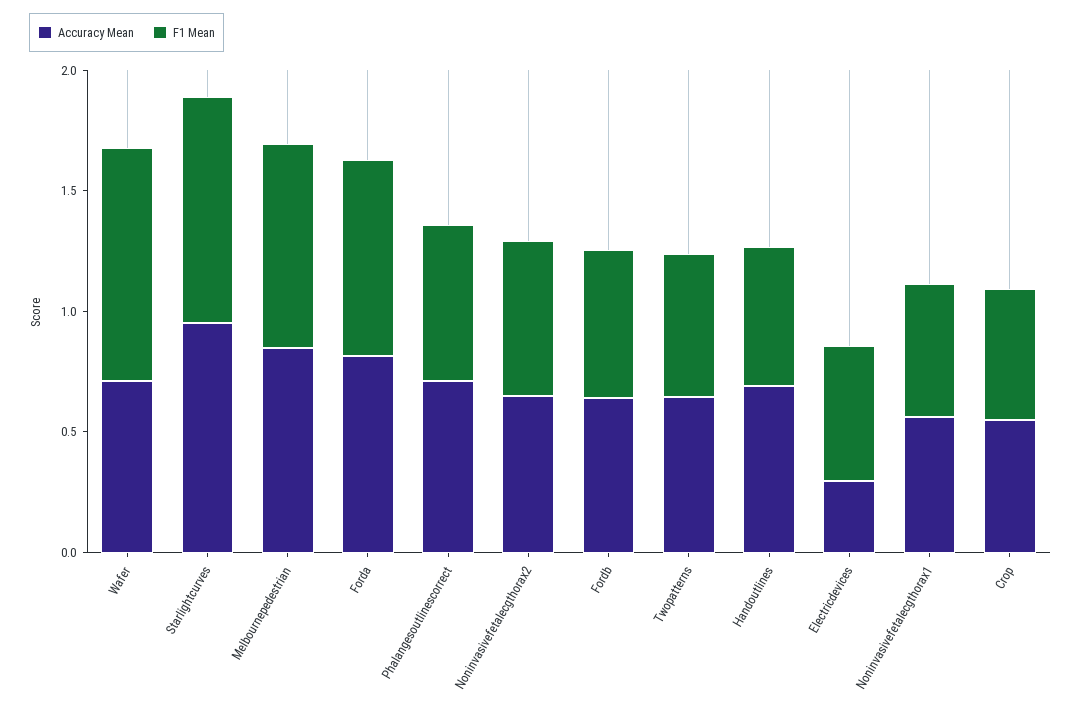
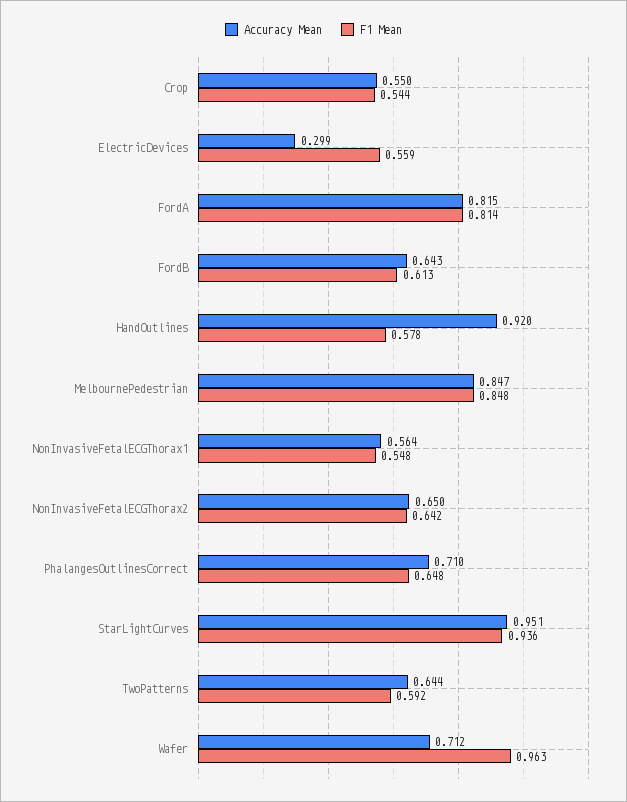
  {
    "Accuracy Mean": {
      "Wafer": 0.712,
      "Starlightcurves": 0.951,
      "Melbournepedestrian": 0.847,
      "Forda": 0.815,
      "Phalangesoutlinescorrect": 0.71,
      "Noninvasivefetalecgthorax2": 0.65,
      "Fordb": 0.643,
      "Twopatterns": 0.644,
-     "Handoutlines": 0.7,
+     "Handoutlines": 0.92,
      "Electricdevices": 0.299,
      "Noninvasivefetalecgthorax1": 0.564,
      "Crop": 0.55
    },
    "F1 Mean": {
      "Wafer": 0.963,
      "Starlightcurves": 0.936,
      "Melbournepedestrian": 0.848,
      "Forda": 0.814,
      "Phalangesoutlinescorrect": 0.648,
      "Noninvasivefetalecgthorax2": 0.642,
      "Fordb": 0.613,
      "Twopatterns": 0.592,
      "Handoutlines": 0.578,
      "Electricdevices": 0.559,
      "Noninvasivefetalecgthorax1": 0.548,
      "Crop": 0.544
    }
  }

